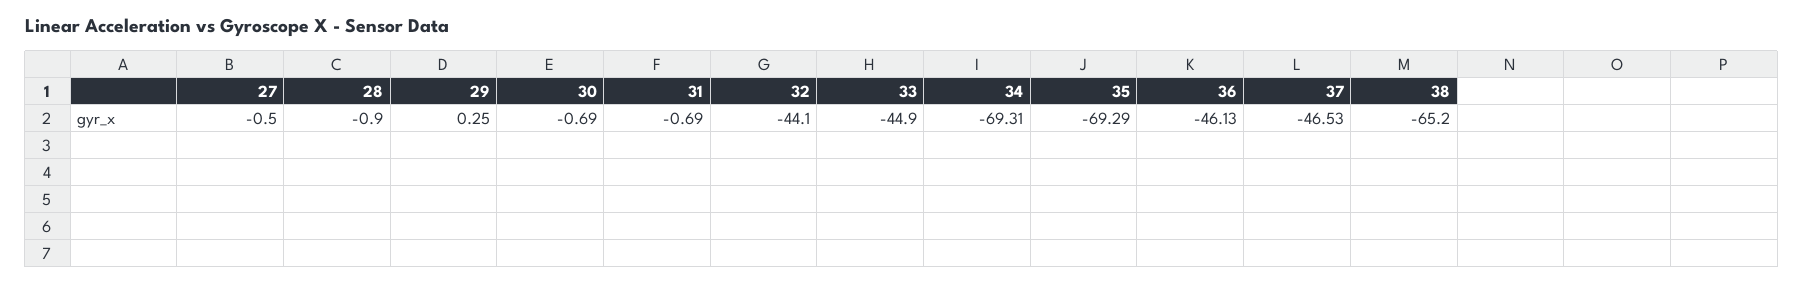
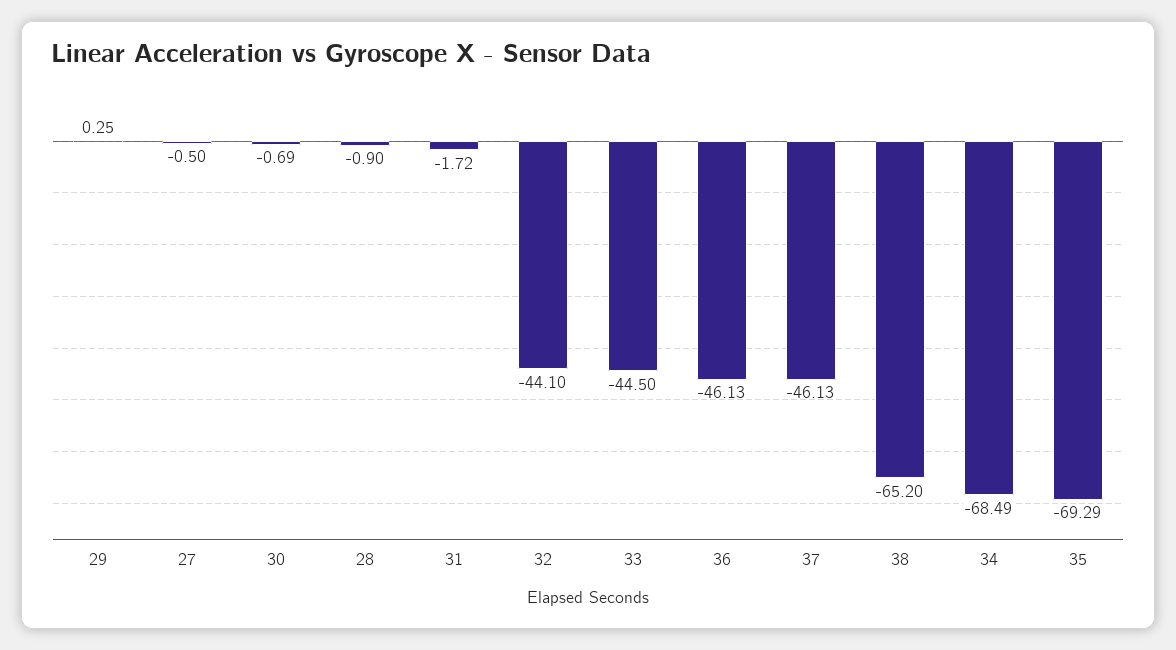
  {
    "27": -0.5,
    "28": -0.9,
    "29": 0.25,
    "30": -0.69,
-   "31": -0.69,
+   "31": -1.72,
    "32": -44.1,
-   "33": -44.9,
+   "33": -44.5,
-   "34": -69.31,
+   "34": -68.49,
    "35": -69.29,
    "36": -46.13,
-   "37": -46.53,
+   "37": -46.13,
    "38": -65.2
  }

